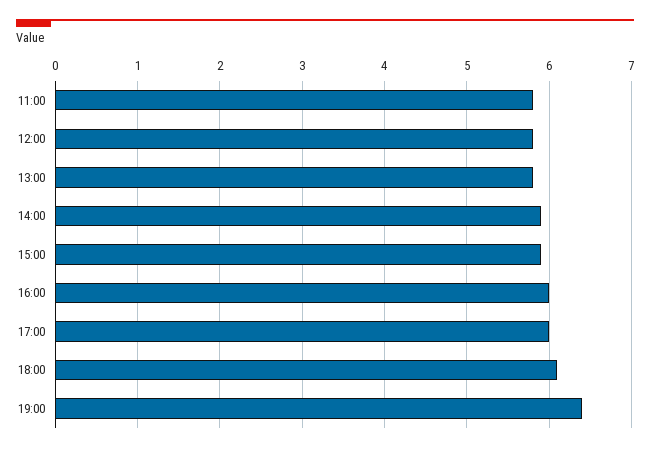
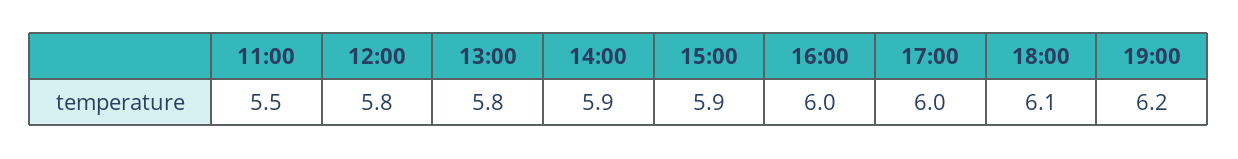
  {
-   "11:00": 5.8,
+   "11:00": 5.5,
    "12:00": 5.8,
    "13:00": 5.8,
    "14:00": 5.9,
    "15:00": 5.9,
    "16:00": 6,
    "17:00": 6,
    "18:00": 6.1,
-   "19:00": 6.4
+   "19:00": 6.2
  }

